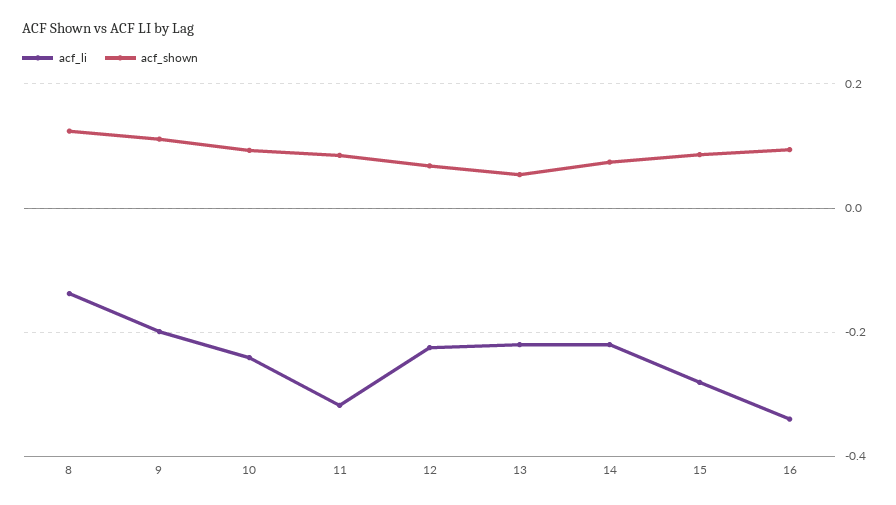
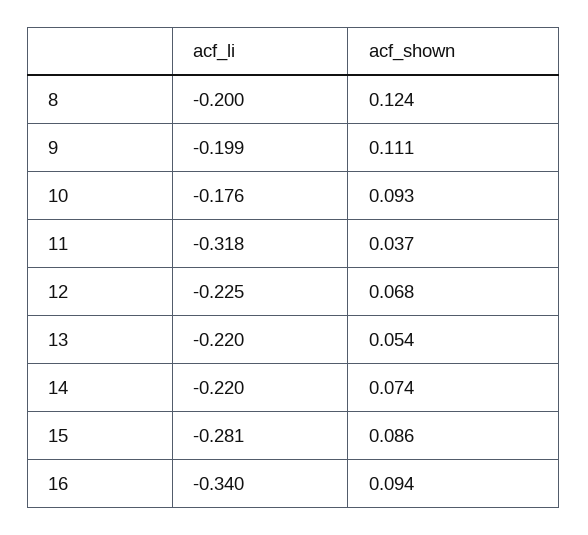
  {
    "acf_li": {
-     "8": -0.14,
+     "8": -0.2,
      "9": -0.199,
-     "10": -0.24,
+     "10": -0.176,
      "11": -0.318,
      "12": -0.225,
      "13": -0.22,
      "14": -0.22,
      "15": -0.281,
      "16": -0.34
    },
    "acf_shown": {
      "8": 0.124,
      "9": 0.111,
      "10": 0.093,
-     "11": 0.08,
+     "11": 0.037,
      "12": 0.068,
      "13": 0.054,
      "14": 0.074,
      "15": 0.086,
      "16": 0.094
    }
  }

